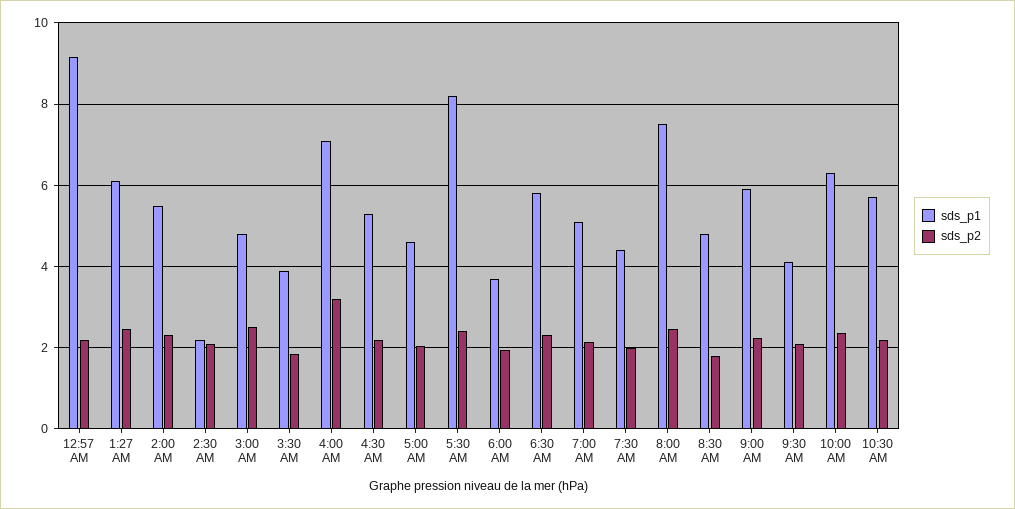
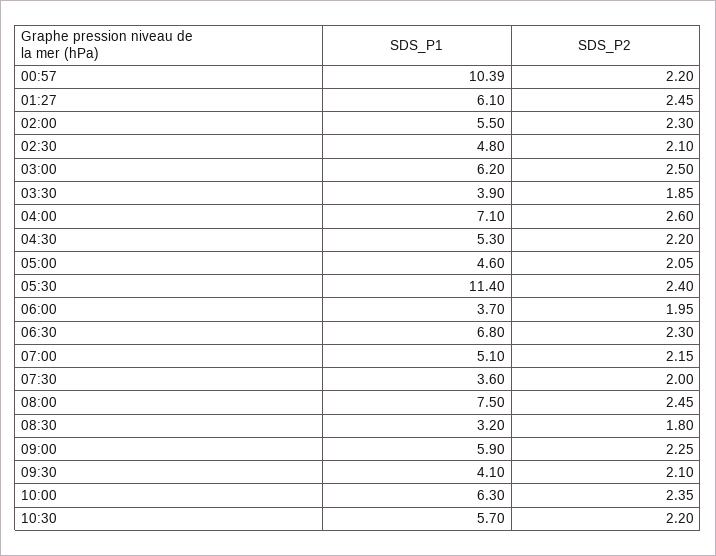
  {
    "sds_p1": {
-     "12:57 AM": 9.2,
+     "12:57 AM": 10.39,
      "1:27 AM": 6.1,
      "2:00 AM": 5.5,
-     "2:30 AM": 2.2,
+     "2:30 AM": 4.8,
-     "3:00 AM": 4.8,
+     "3:00 AM": 6.2,
      "3:30 AM": 3.9,
      "4:00 AM": 7.1,
      "4:30 AM": 5.3,
      "5:00 AM": 4.6,
-     "5:30 AM": 8.2,
+     "5:30 AM": 11.4,
      "6:00 AM": 3.7,
-     "6:30 AM": 5.8,
+     "6:30 AM": 6.8,
      "7:00 AM": 5.1,
-     "7:30 AM": 4.4,
+     "7:30 AM": 3.6,
      "8:00 AM": 7.5,
-     "8:30 AM": 4.8,
+     "8:30 AM": 3.2,
      "9:00 AM": 5.9,
      "9:30 AM": 4.1,
      "10:00 AM": 6.3,
      "10:30 AM": 5.7
    },
    "sds_p2": {
      "12:57 AM": 2.2,
      "1:27 AM": 2.45,
      "2:00 AM": 2.3,
      "2:30 AM": 2.1,
      "3:00 AM": 2.5,
      "3:30 AM": 1.85,
-     "4:00 AM": 3.2,
+     "4:00 AM": 2.6,
      "4:30 AM": 2.2,
      "5:00 AM": 2.05,
      "5:30 AM": 2.4,
      "6:00 AM": 1.95,
      "6:30 AM": 2.3,
      "7:00 AM": 2.15,
      "7:30 AM": 2,
      "8:00 AM": 2.45,
      "8:30 AM": 1.8,
      "9:00 AM": 2.25,
      "9:30 AM": 2.1,
      "10:00 AM": 2.35,
      "10:30 AM": 2.2
    }
  }

